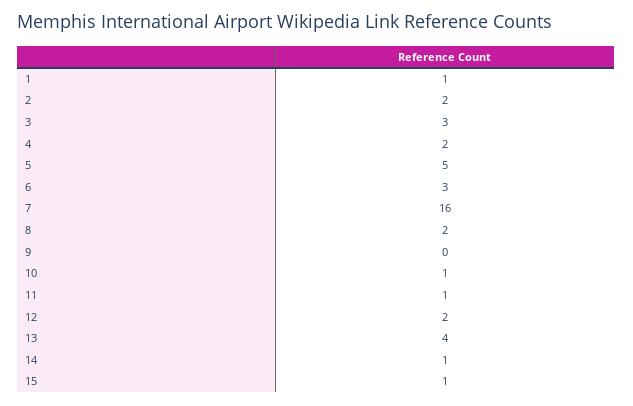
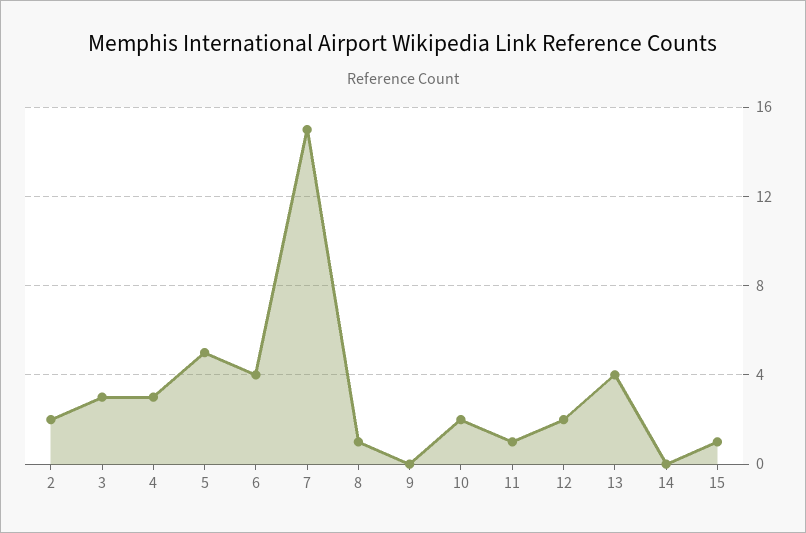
  {
-   "1": 1,
    "2": 2,
    "3": 3,
-   "4": 2,
+   "4": 3,
    "5": 5,
-   "6": 3,
+   "6": 4,
-   "7": 16,
+   "7": 15,
-   "8": 2,
+   "8": 1,
    "9": 0,
-   "10": 1,
+   "10": 2,
    "11": 1,
    "12": 2,
    "13": 4,
-   "14": 1,
+   "14": 0,
    "15": 1
  }

